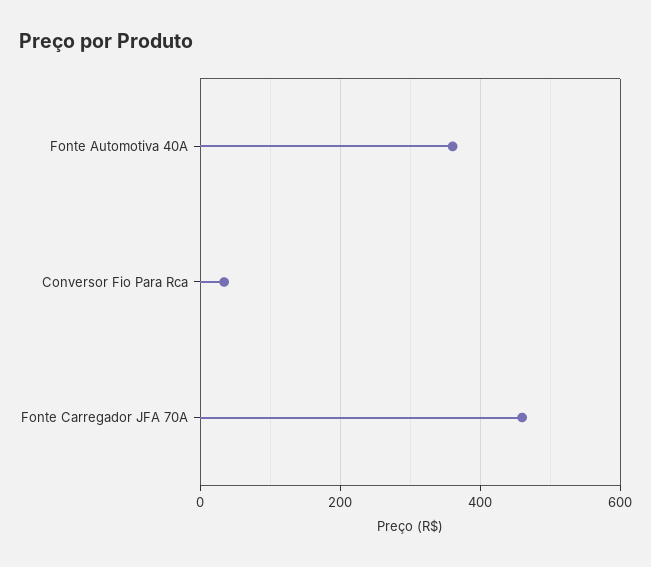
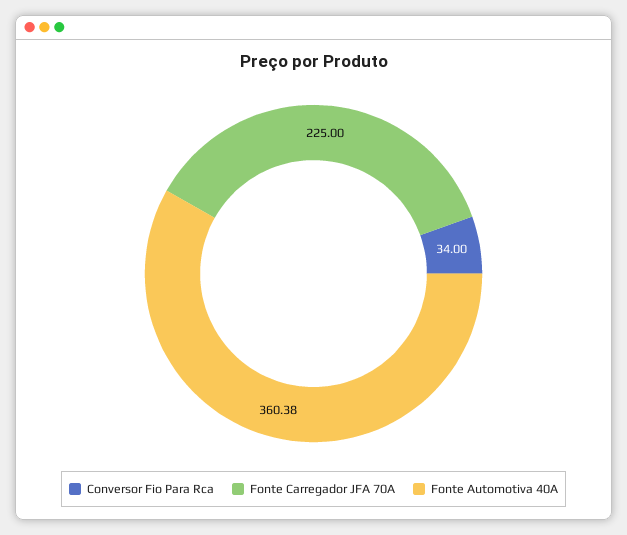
  {
    "Fonte Automotiva 40A": 360.38,
    "Conversor Fio Para Rca": 34,
-   "Fonte Carregador JFA 70A": 460
+   "Fonte Carregador JFA 70A": 225
  }

